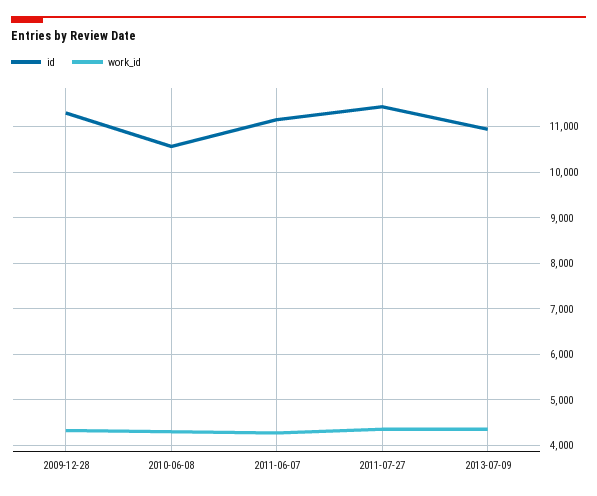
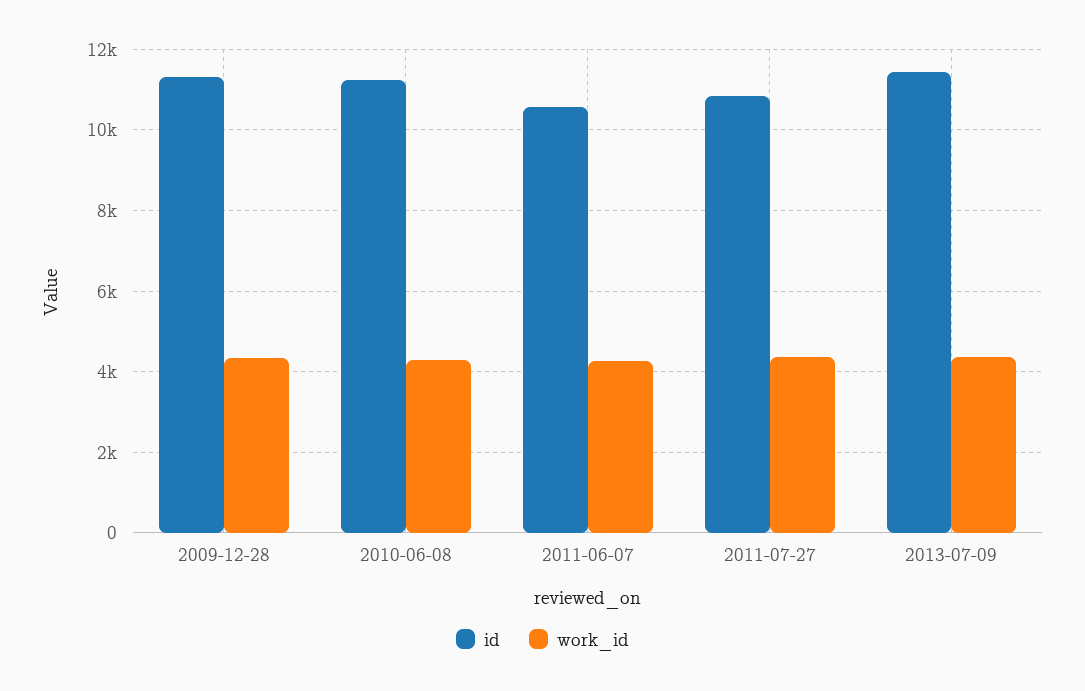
  {
    "id": {
      "2009-12-28": 11400,
-     "2010-06-08": 10600,
+     "2010-06-08": 11200,
-     "2011-06-07": 11200,
+     "2011-06-07": 10600,
-     "2011-07-27": 11400,
+     "2011-07-27": 10800,
-     "2013-07-09": 11000
+     "2013-07-09": 11400
    },
    "work_id": {
      "2009-12-28": 4400,
      "2010-06-08": 4200,
      "2011-06-07": 4200,
      "2011-07-27": 4400,
      "2013-07-09": 4400
    }
  }

